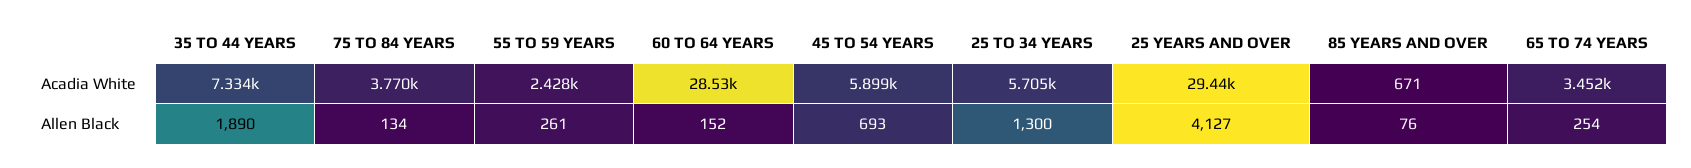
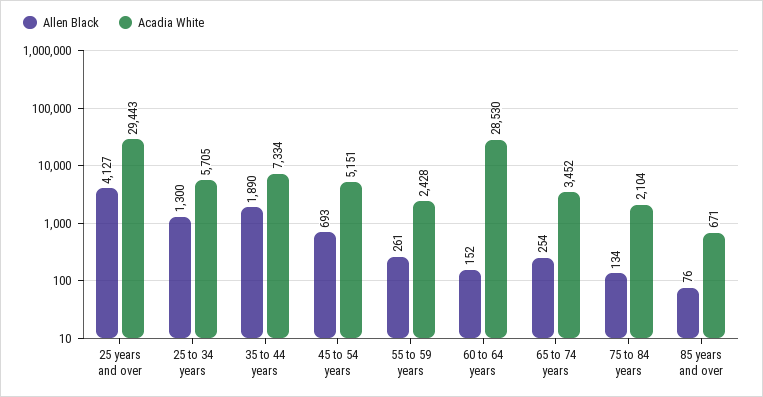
  {
    "Acadia White": {
      "35 TO 44 YEARS": 7334,
-     "75 TO 84 YEARS": 3770,
+     "75 TO 84 YEARS": 2104,
      "55 TO 59 YEARS": 2428,
      "60 TO 64 YEARS": 28530,
-     "45 TO 54 YEARS": 5899,
+     "45 TO 54 YEARS": 5151,
      "25 TO 34 YEARS": 5705,
      "25 YEARS AND OVER": 29443,
      "85 YEARS AND OVER": 671,
      "65 TO 74 YEARS": 3452
    },
    "Allen Black": {
      "35 TO 44 YEARS": 1890,
      "75 TO 84 YEARS": 134,
      "55 TO 59 YEARS": 261,
      "60 TO 64 YEARS": 152,
      "45 TO 54 YEARS": 693,
      "25 TO 34 YEARS": 1300,
      "25 YEARS AND OVER": 4127,
      "85 YEARS AND OVER": 76,
      "65 TO 74 YEARS": 254
    }
  }

